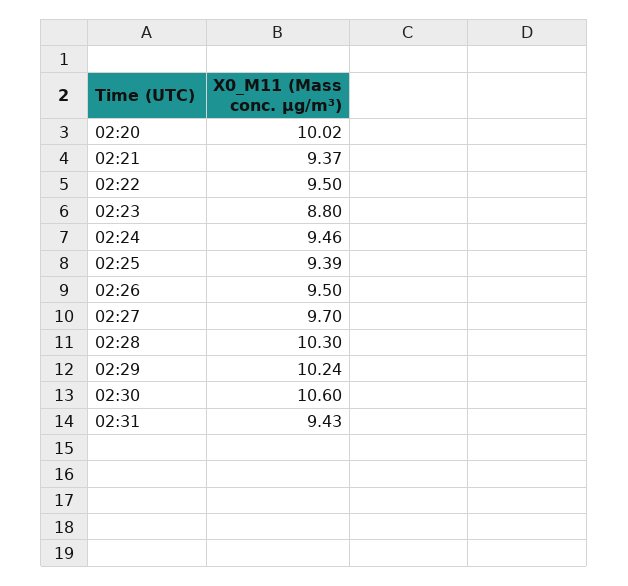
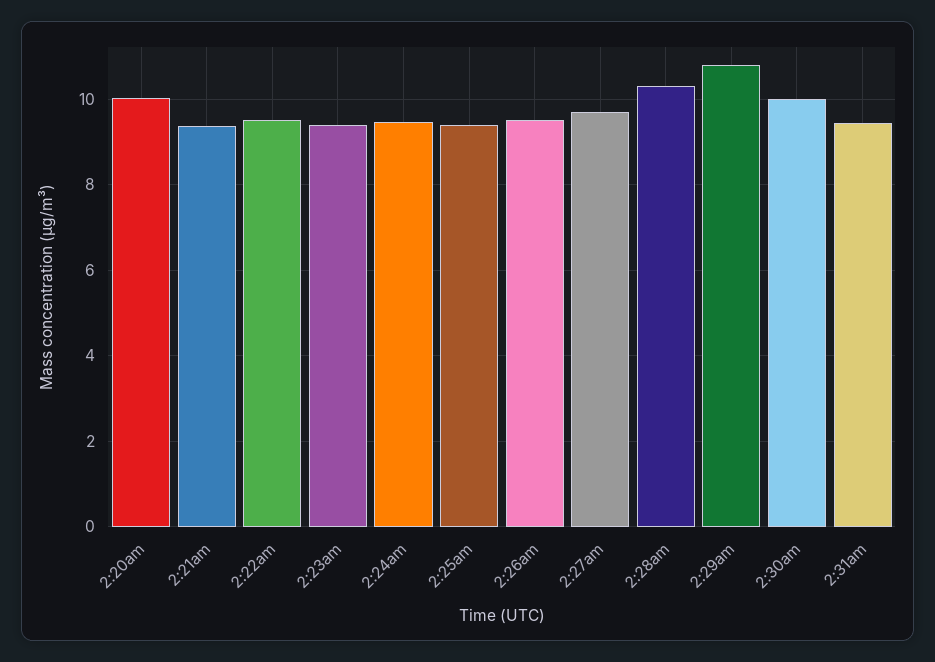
  {
    "02:20": 10.02,
    "02:21": 9.37,
    "02:22": 9.5,
-   "02:23": 8.8,
+   "02:23": 9.4,
    "02:24": 9.46,
    "02:25": 9.39,
    "02:26": 9.5,
    "02:27": 9.7,
    "02:28": 10.3,
-   "02:29": 10.24,
+   "02:29": 10.8,
-   "02:30": 10.6,
+   "02:30": 10,
    "02:31": 9.43
  }

